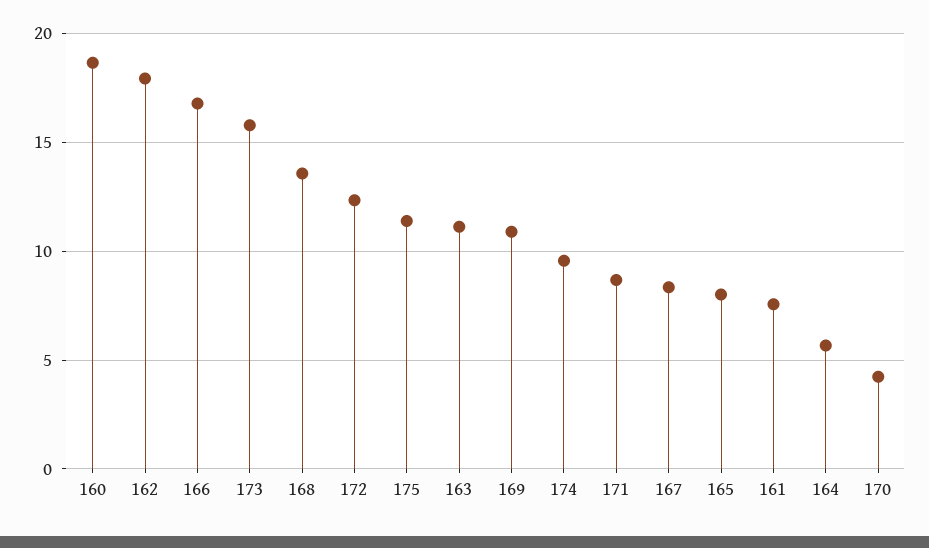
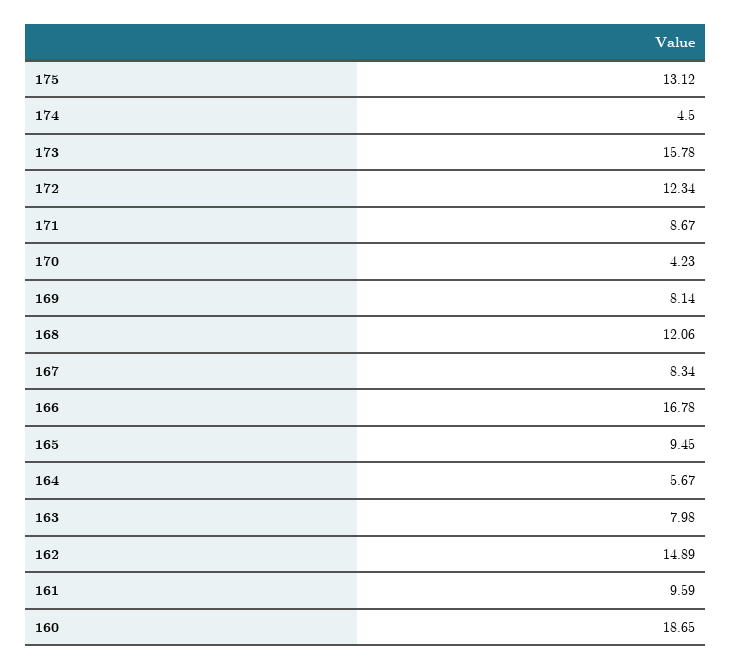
  {
    "160": 18.65,
-   "162": 18,
+   "162": 14.89,
    "166": 16.78,
    "173": 15.78,
-   "168": 13.5,
+   "168": 12.06,
    "172": 12.34,
-   "175": 11.5,
+   "175": 13.12,
-   "163": 11,
+   "163": 7.98,
-   "169": 11,
+   "169": 8.14,
-   "174": 9.5,
+   "174": 4.5,
    "171": 8.67,
    "167": 8.34,
-   "165": 8,
+   "165": 9.45,
-   "161": 7.5,
+   "161": 9.59,
    "164": 5.67,
    "170": 4.23
  }

